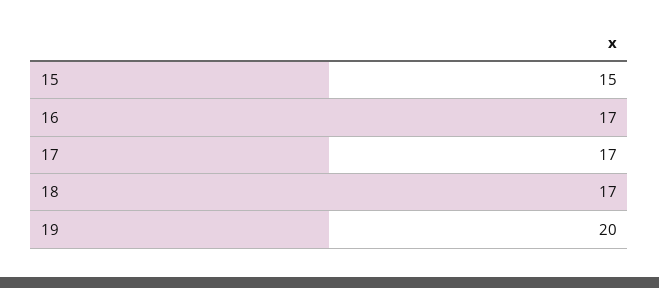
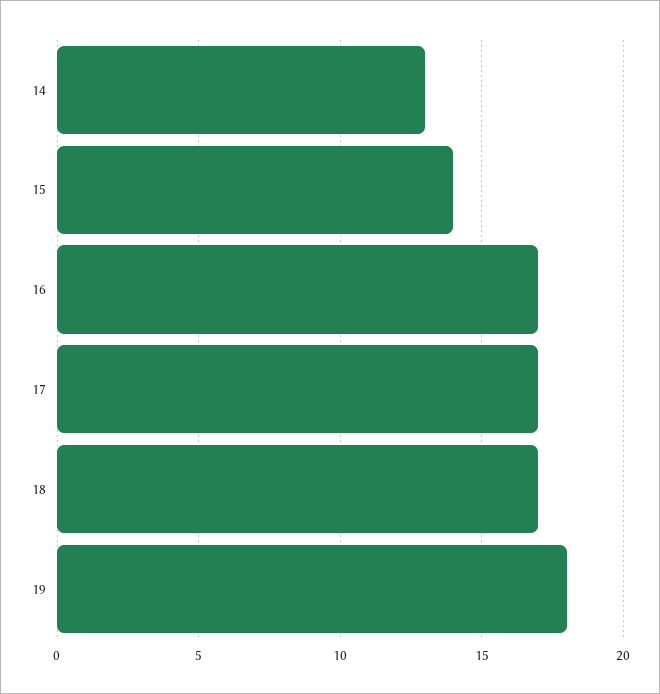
  {
-   "15": 15,
+   "15": 14,
    "16": 17,
    "17": 17,
    "18": 17,
-   "19": 20
+   "19": 18,
+   "14": 13
  }

